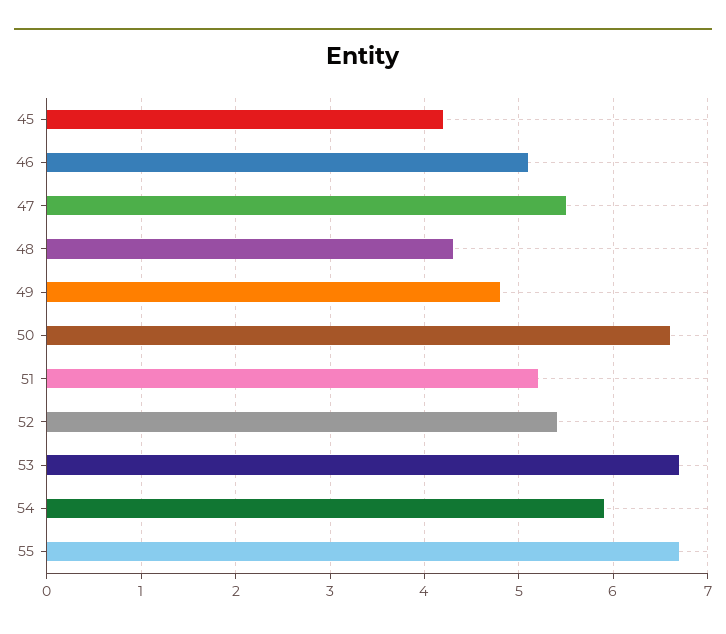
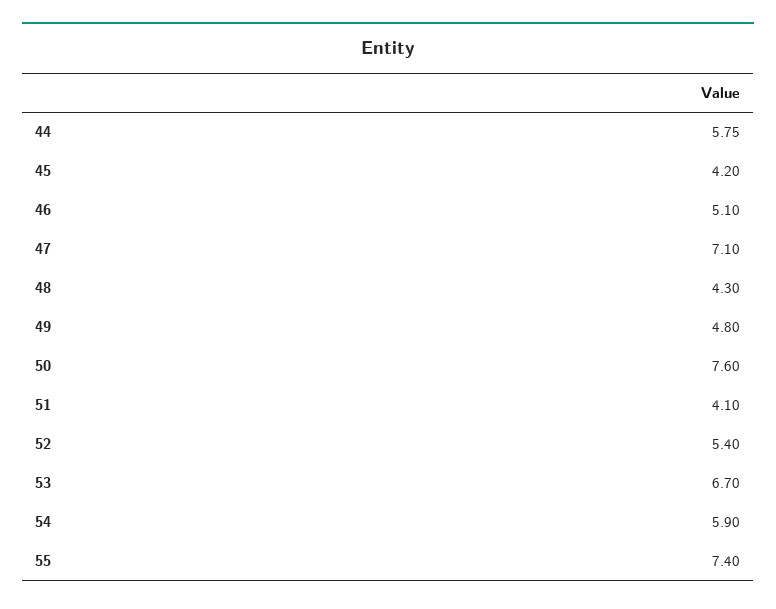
  {
    "45": 4.2,
    "46": 5.1,
-   "47": 5.5,
+   "47": 7.1,
    "48": 4.3,
    "49": 4.8,
-   "50": 6.6,
+   "50": 7.6,
-   "51": 5.2,
+   "51": 4.1,
    "52": 5.4,
    "53": 6.7,
    "54": 5.9,
-   "55": 6.7
+   "55": 7.4,
+   "44": 5.75
  }

